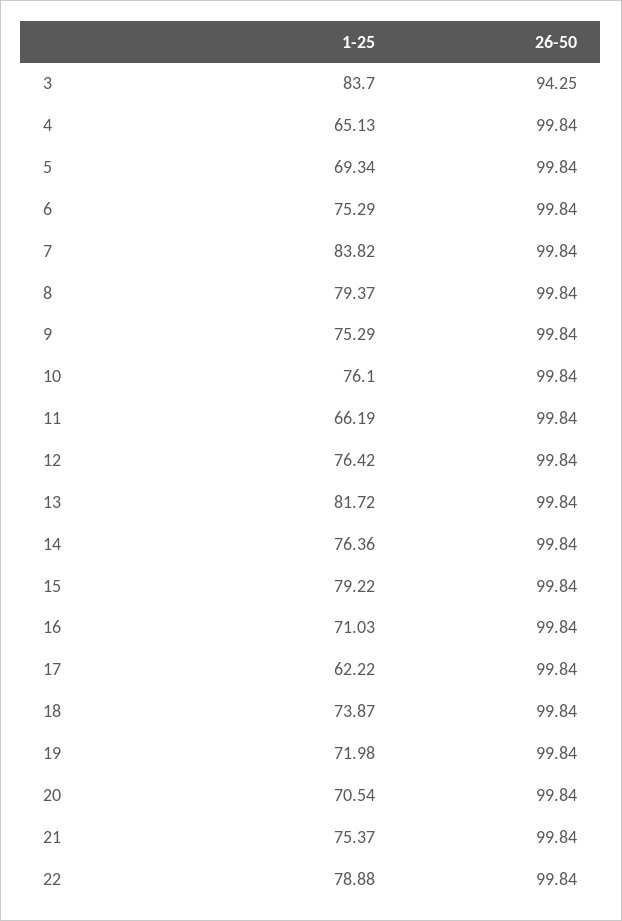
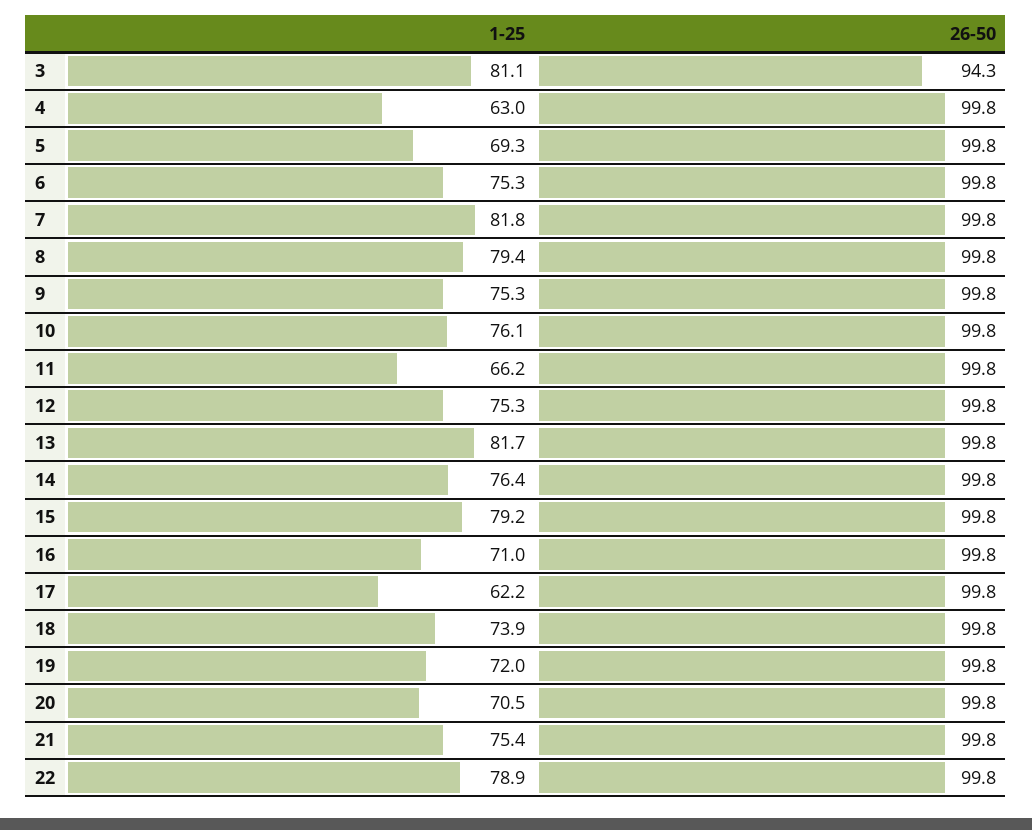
  {
    "1-25": {
-     "3": 83.7,
+     "3": 81.1,
-     "4": 65.13,
+     "4": 63,
      "5": 69.34,
      "6": 75.29,
-     "7": 83.82,
+     "7": 81.8,
      "8": 79.37,
      "9": 75.29,
      "10": 76.1,
      "11": 66.19,
-     "12": 76.42,
+     "12": 75.3,
      "13": 81.72,
      "14": 76.36,
      "15": 79.22,
      "16": 71.03,
      "17": 62.22,
      "18": 73.87,
      "19": 71.98,
      "20": 70.54,
      "21": 75.37,
      "22": 78.88
    },
    "26-50": {
      "3": 94.25,
      "4": 99.84,
      "5": 99.84,
      "6": 99.84,
      "7": 99.84,
      "8": 99.84,
      "9": 99.84,
      "10": 99.84,
      "11": 99.84,
      "12": 99.84,
      "13": 99.84,
      "14": 99.84,
      "15": 99.84,
      "16": 99.84,
      "17": 99.84,
      "18": 99.84,
      "19": 99.84,
      "20": 99.84,
      "21": 99.84,
      "22": 99.84
    }
  }

